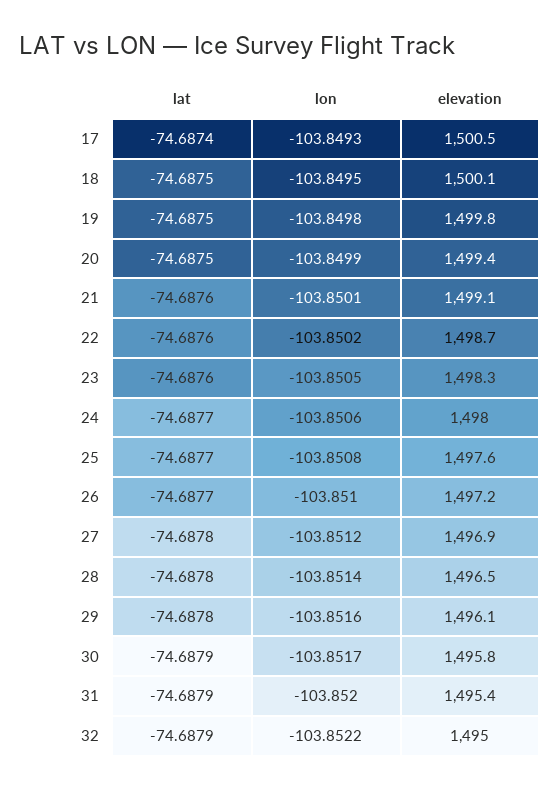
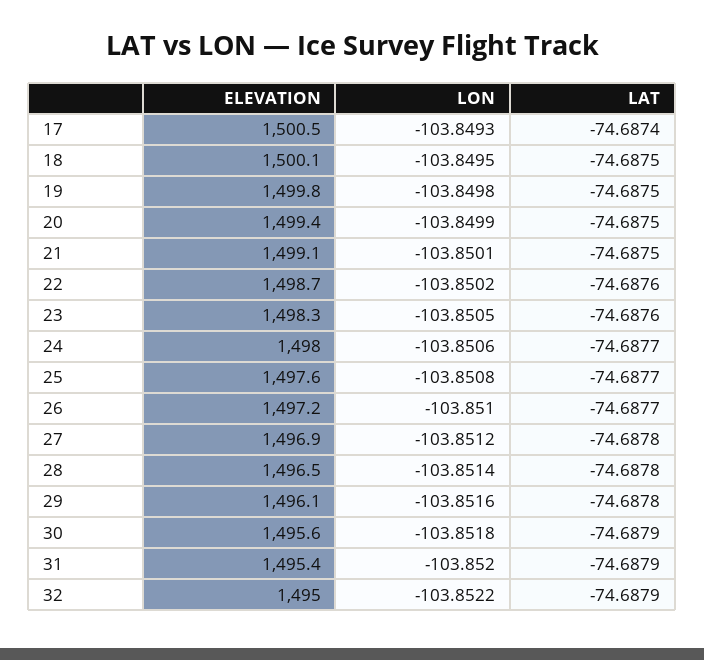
  {
    "lat": {
      "17": -74.6874,
      "18": -74.6875,
      "19": -74.6875,
      "20": -74.6875,
-     "21": -74.6876,
+     "21": -74.6875,
      "22": -74.6876,
      "23": -74.6876,
      "24": -74.6877,
      "25": -74.6877,
      "26": -74.6877,
      "27": -74.6878,
      "28": -74.6878,
      "29": -74.6878,
      "30": -74.6879,
      "31": -74.6879,
      "32": -74.6879
    },
    "lon": {
      "17": -103.8493,
      "18": -103.8495,
      "19": -103.8498,
      "20": -103.8499,
      "21": -103.8501,
      "22": -103.8502,
      "23": -103.8505,
      "24": -103.8506,
      "25": -103.8508,
      "26": -103.851,
      "27": -103.8512,
      "28": -103.8514,
      "29": -103.8516,
-     "30": -103.8517,
+     "30": -103.8518,
      "31": -103.852,
      "32": -103.8522
    },
    "elevation": {
      "17": 1500.5,
      "18": 1500.1,
      "19": 1499.8,
      "20": 1499.4,
      "21": 1499.1,
      "22": 1498.7,
      "23": 1498.3,
      "24": 1498,
      "25": 1497.6,
      "26": 1497.2,
      "27": 1496.9,
      "28": 1496.5,
      "29": 1496.1,
-     "30": 1495.8,
+     "30": 1495.6,
      "31": 1495.4,
      "32": 1495
    }
  }

